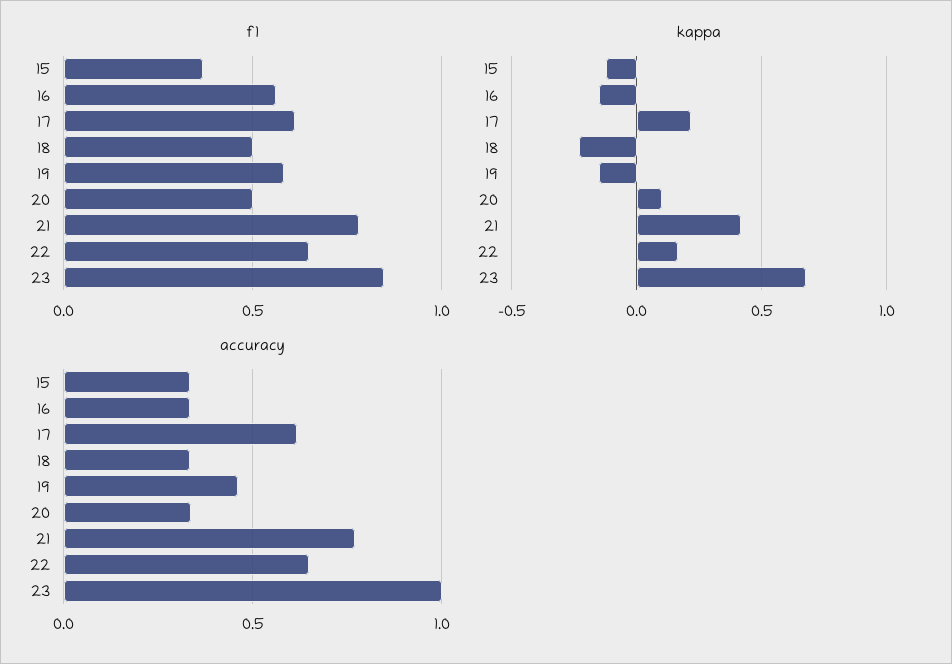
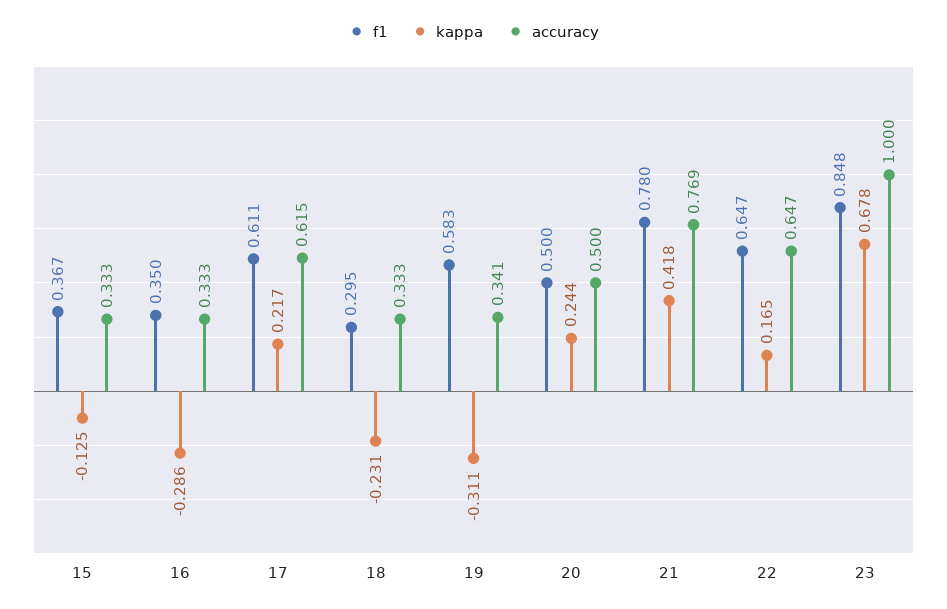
  {
    "f1": {
      "15": 0.367,
-     "16": 0.55,
+     "16": 0.35,
      "17": 0.611,
-     "18": 0.5,
+     "18": 0.295,
      "19": 0.583,
      "20": 0.5,
      "21": 0.78,
      "22": 0.647,
      "23": 0.848
    },
    "kappa": {
      "15": -0.125,
-     "16": -0.15,
+     "16": -0.286,
      "17": 0.217,
      "18": -0.231,
-     "19": -0.15,
+     "19": -0.311,
-     "20": 0.1,
+     "20": 0.244,
      "21": 0.418,
      "22": 0.165,
      "23": 0.678
    },
    "accuracy": {
      "15": 0.333,
      "16": 0.333,
      "17": 0.615,
      "18": 0.333,
-     "19": 0.45,
+     "19": 0.341,
-     "20": 0.35,
+     "20": 0.5,
      "21": 0.769,
      "22": 0.647,
      "23": 1
    }
  }

